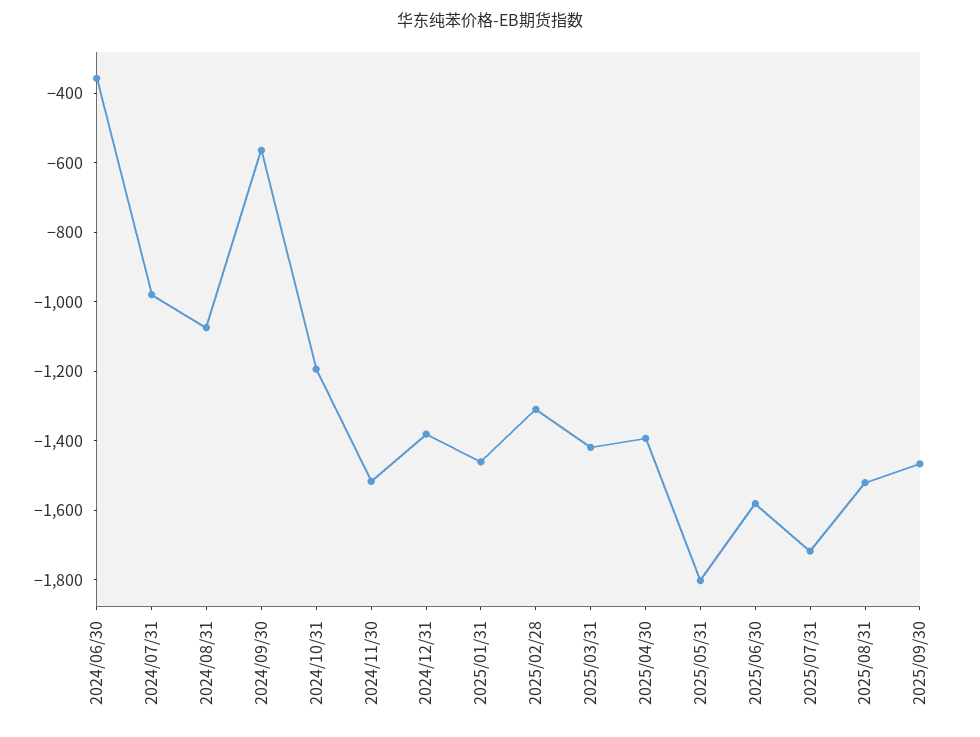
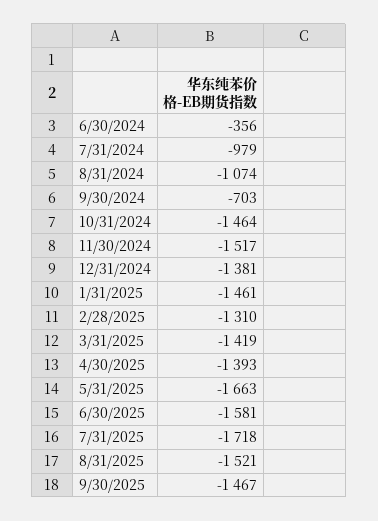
  {
    "2024/06/30": -356,
    "2024/07/31": -979,
    "2024/08/31": -1074,
-   "2024/09/30": -550,
+   "2024/09/30": -703,
-   "2024/10/31": -1200,
+   "2024/10/31": -1464,
    "2024/11/30": -1517,
    "2024/12/31": -1381,
    "2025/01/31": -1461,
    "2025/02/28": -1310,
    "2025/03/31": -1419,
    "2025/04/30": -1393,
-   "2025/05/31": -1800,
+   "2025/05/31": -1663,
    "2025/06/30": -1581,
    "2025/07/31": -1718,
    "2025/08/31": -1521,
    "2025/09/30": -1467
  }

